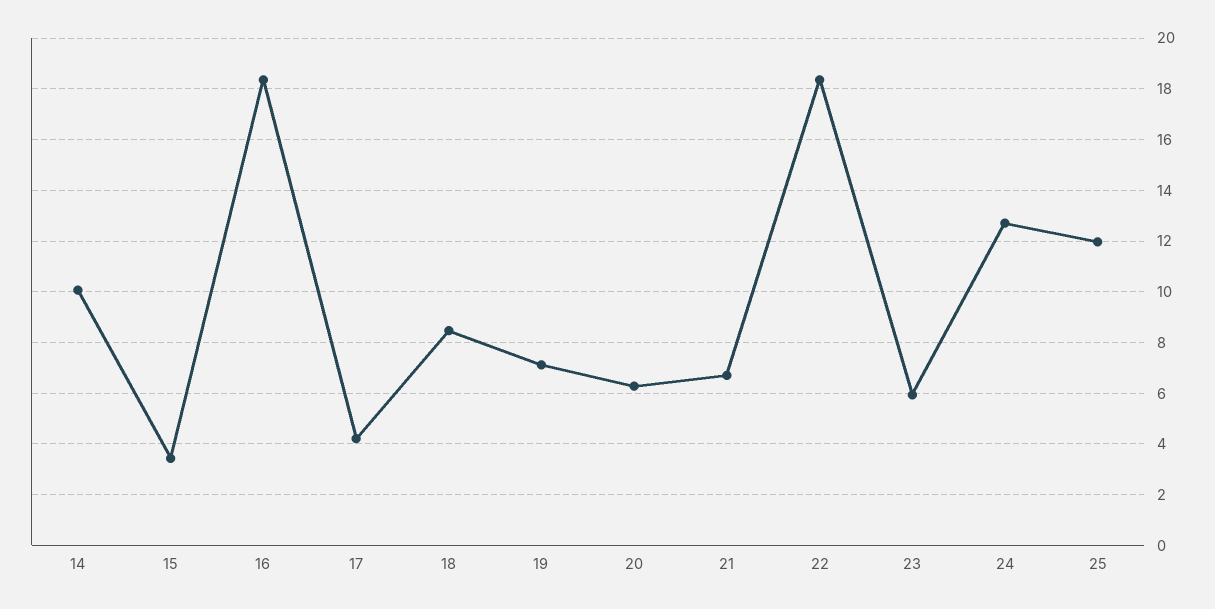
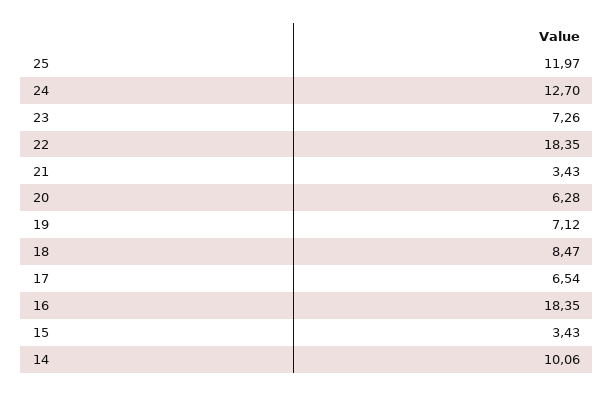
  {
    "14": 10.06,
    "15": 3.43,
    "16": 18.35,
-   "17": 4.25,
+   "17": 6.54,
    "18": 8.47,
    "19": 7.12,
    "20": 6.28,
-   "21": 6.75,
+   "21": 3.43,
    "22": 18.35,
-   "23": 6,
+   "23": 7.26,
    "24": 12.7,
    "25": 11.97
  }

